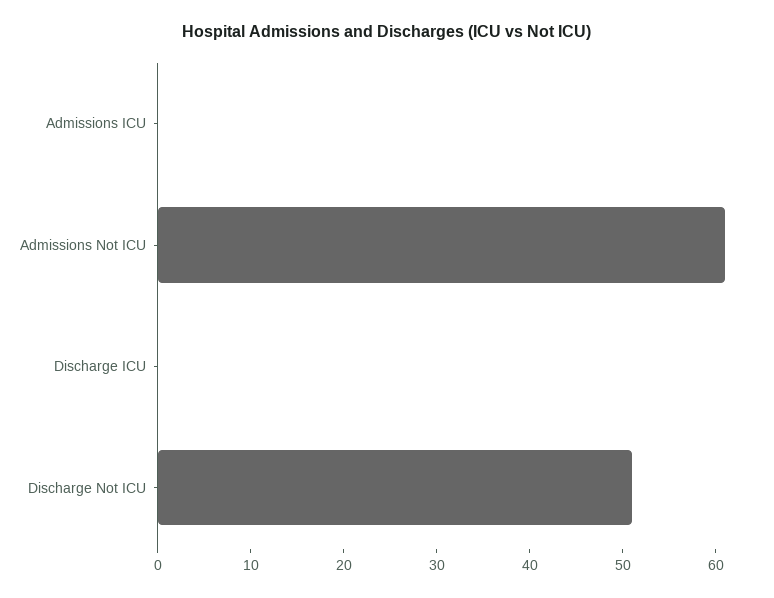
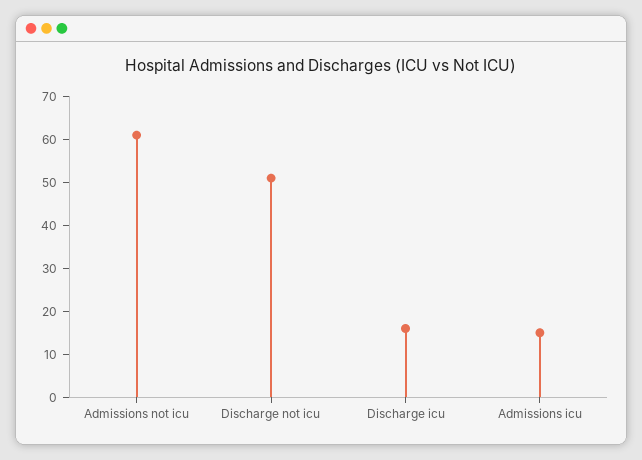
  {
-   "Admissions ICU": 0,
+   "Admissions ICU": 15,
    "Admissions Not ICU": 61,
-   "Discharge ICU": 0,
+   "Discharge ICU": 15,
    "Discharge Not ICU": 51
  }

